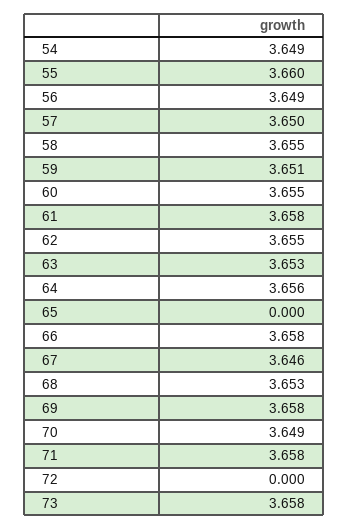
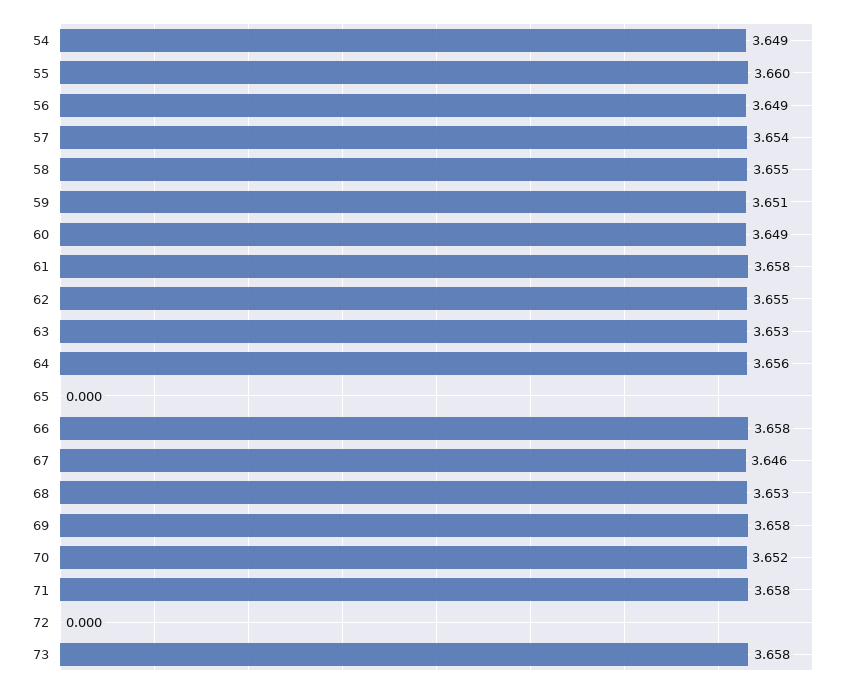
  {
    "54": 3.649,
    "55": 3.66,
    "56": 3.649,
-   "57": 3.65,
+   "57": 3.654,
    "58": 3.655,
    "59": 3.651,
-   "60": 3.655,
+   "60": 3.649,
    "61": 3.658,
    "62": 3.655,
    "63": 3.653,
    "64": 3.656,
    "65": 0,
    "66": 3.658,
    "67": 3.646,
    "68": 3.653,
    "69": 3.658,
-   "70": 3.649,
+   "70": 3.652,
    "71": 3.658,
    "72": 0,
    "73": 3.658
  }

